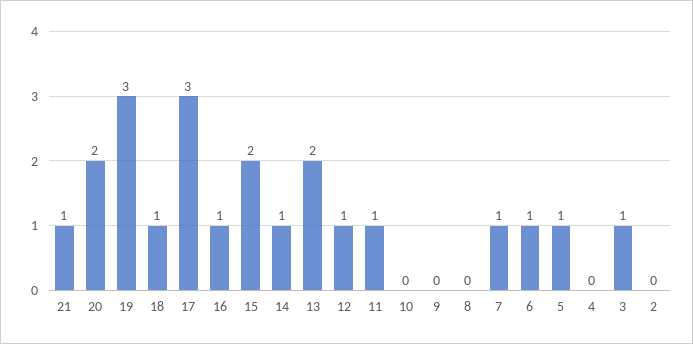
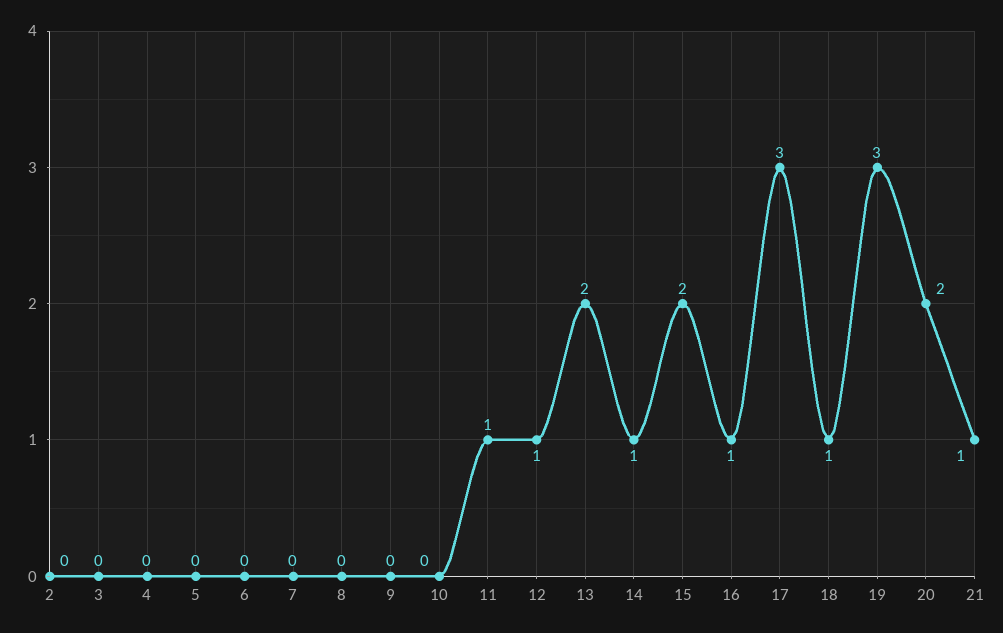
  {
    "21": 1,
    "20": 2,
    "19": 3,
    "18": 1,
    "17": 3,
    "16": 1,
    "15": 2,
    "14": 1,
    "13": 2,
    "12": 1,
    "11": 1,
    "10": 0,
    "9": 0,
    "8": 0,
-   "7": 1,
+   "7": 0,
-   "6": 1,
+   "6": 0,
-   "5": 1,
+   "5": 0,
    "4": 0,
-   "3": 1,
+   "3": 0,
    "2": 0
  }

